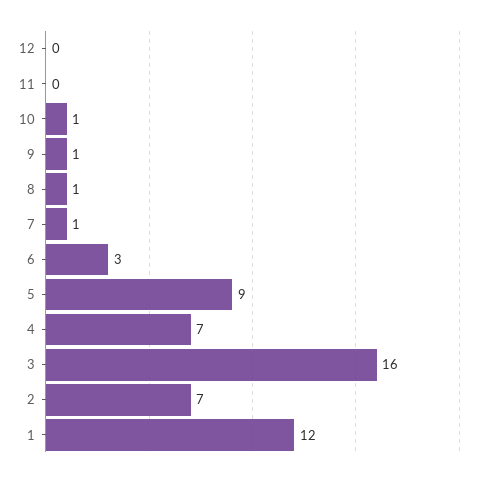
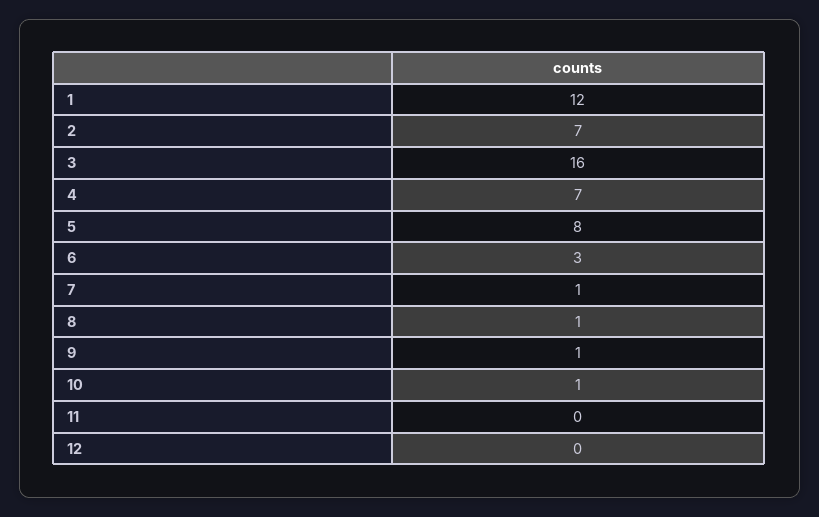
  {
    "12": 0,
    "11": 0,
    "10": 1,
    "9": 1,
    "8": 1,
    "7": 1,
    "6": 3,
-   "5": 9,
+   "5": 8,
    "4": 7,
    "3": 16,
    "2": 7,
    "1": 12
  }

